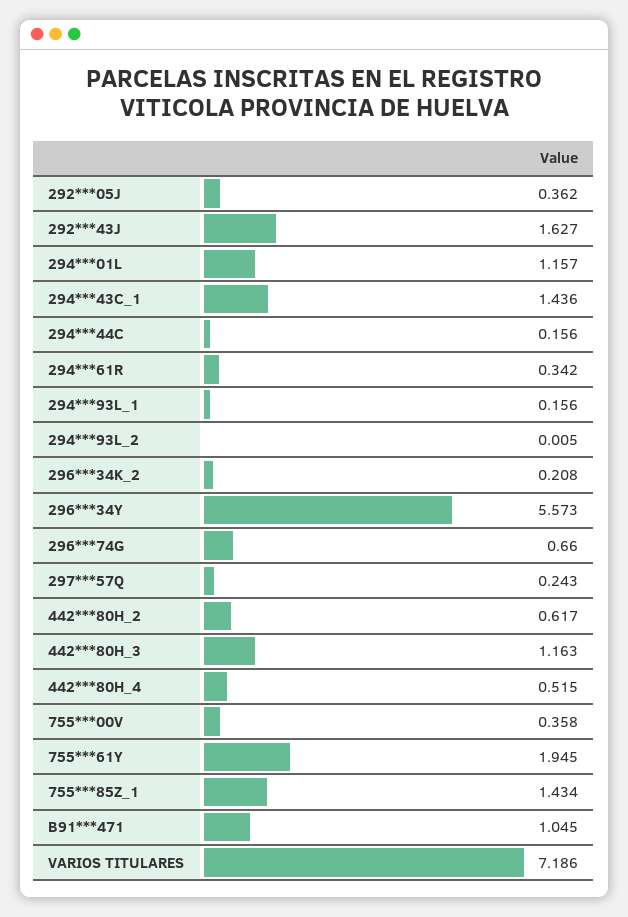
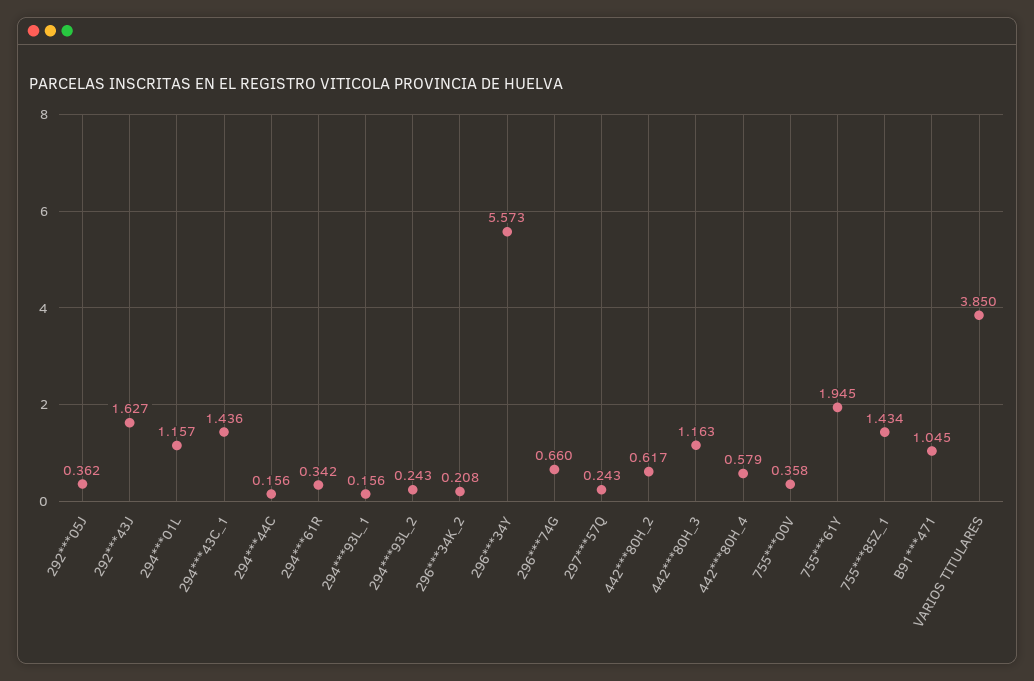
  {
    "292***05J": 0.362,
    "292***43J": 1.627,
    "294***01L": 1.157,
    "294***43C_1": 1.436,
    "294***44C": 0.156,
    "294***61R": 0.342,
    "294***93L_1": 0.156,
-   "294***93L_2": 0.005,
+   "294***93L_2": 0.243,
    "296***34K_2": 0.208,
    "296***34Y": 5.573,
    "296***74G": 0.66,
    "297***57Q": 0.243,
    "442***80H_2": 0.617,
    "442***80H_3": 1.163,
-   "442***80H_4": 0.515,
+   "442***80H_4": 0.579,
    "755***00V": 0.358,
    "755***61Y": 1.945,
    "755***85Z_1": 1.434,
    "B91***471": 1.045,
-   "VARIOS TITULARES": 7.186
+   "VARIOS TITULARES": 3.85
  }

